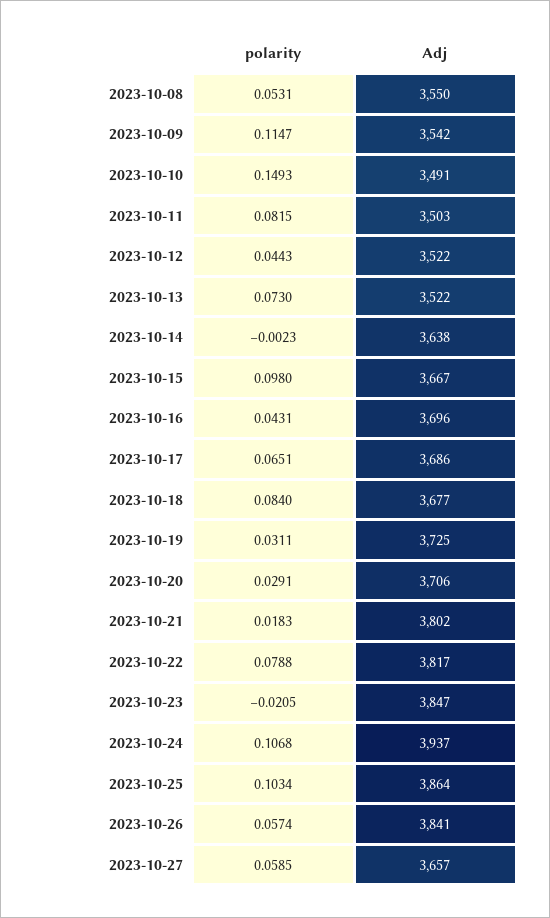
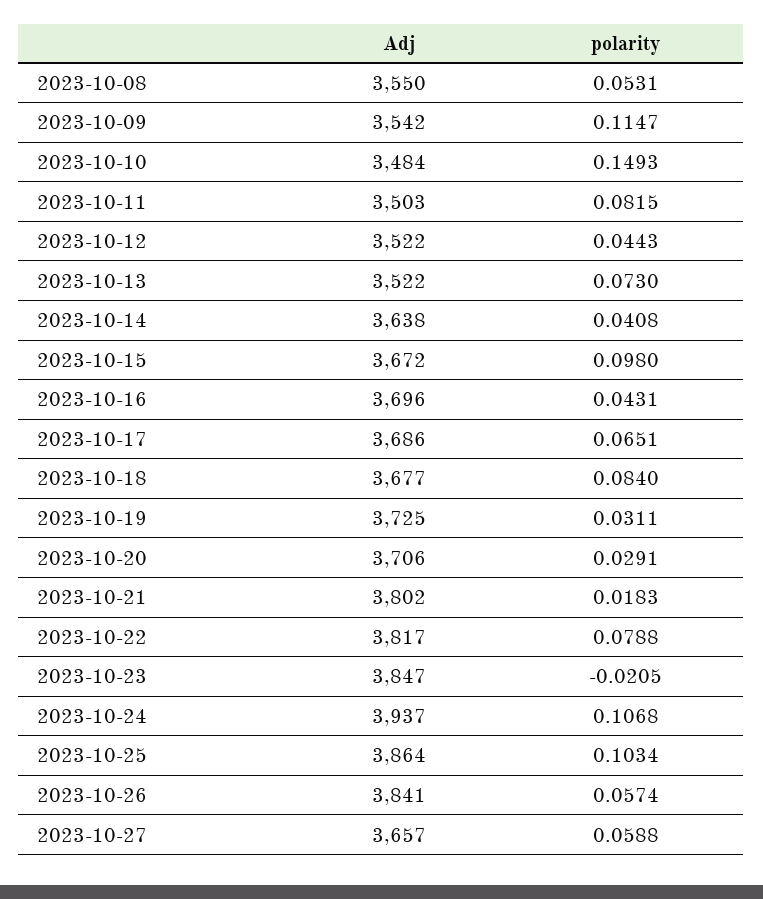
  {
    "polarity": {
      "2023-10-08": 0.0531,
      "2023-10-09": 0.1147,
      "2023-10-10": 0.1493,
      "2023-10-11": 0.0815,
      "2023-10-12": 0.0443,
      "2023-10-13": 0.073,
-     "2023-10-14": -0.0023,
+     "2023-10-14": 0.0408,
      "2023-10-15": 0.098,
      "2023-10-16": 0.0431,
      "2023-10-17": 0.0651,
      "2023-10-18": 0.084,
      "2023-10-19": 0.0311,
      "2023-10-20": 0.0291,
      "2023-10-21": 0.0183,
      "2023-10-22": 0.0788,
      "2023-10-23": -0.0205,
      "2023-10-24": 0.1068,
      "2023-10-25": 0.1034,
      "2023-10-26": 0.0574,
-     "2023-10-27": 0.0585
+     "2023-10-27": 0.0588
    },
    "Adj": {
      "2023-10-08": 3550,
      "2023-10-09": 3542,
-     "2023-10-10": 3491,
+     "2023-10-10": 3484,
      "2023-10-11": 3503,
      "2023-10-12": 3522,
      "2023-10-13": 3522,
      "2023-10-14": 3638,
-     "2023-10-15": 3667,
+     "2023-10-15": 3672,
      "2023-10-16": 3696,
      "2023-10-17": 3686,
      "2023-10-18": 3677,
      "2023-10-19": 3725,
      "2023-10-20": 3706,
      "2023-10-21": 3802,
      "2023-10-22": 3817,
      "2023-10-23": 3847,
      "2023-10-24": 3937,
      "2023-10-25": 3864,
      "2023-10-26": 3841,
      "2023-10-27": 3657
    }
  }

